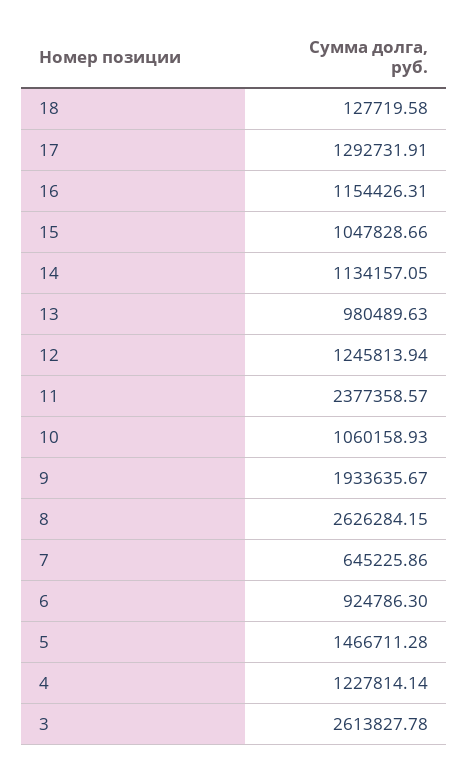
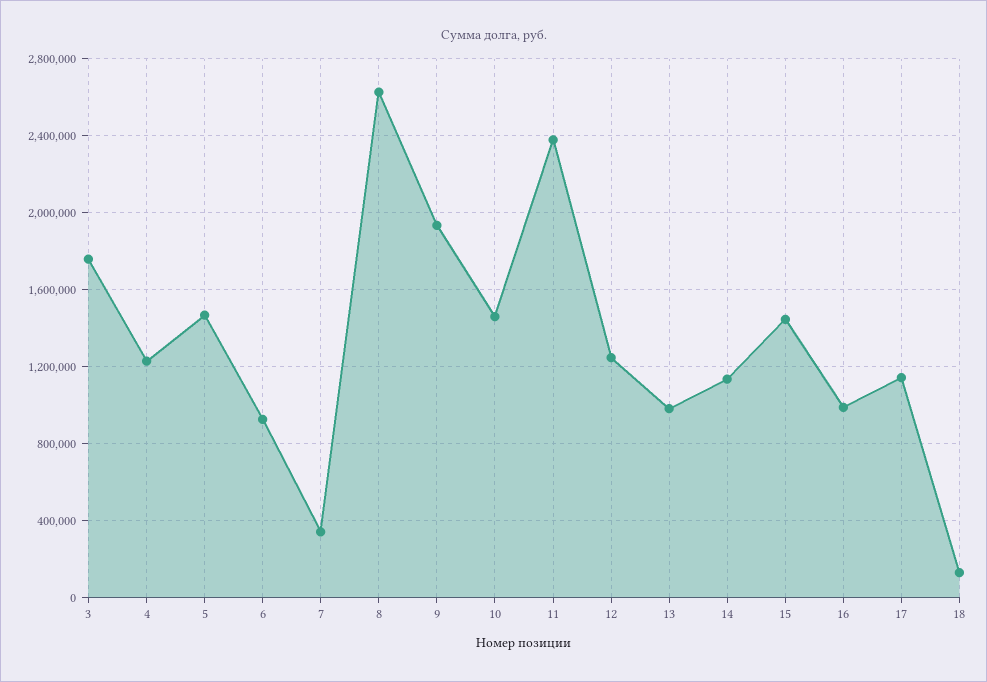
  {
    "18": 127719.58,
-   "17": 1292731.91,
+   "17": 1150000,
-   "16": 1154426.31,
+   "16": 1000000,
-   "15": 1047828.66,
+   "15": 1450000,
    "14": 1134157.05,
    "13": 980489.63,
    "12": 1245813.94,
    "11": 2377358.57,
-   "10": 1060158.93,
+   "10": 1450000,
    "9": 1933635.67,
    "8": 2626284.15,
-   "7": 645225.86,
+   "7": 350000,
    "6": 924786.3,
    "5": 1466711.28,
    "4": 1227814.14,
-   "3": 2613827.78
+   "3": 1750000
  }

